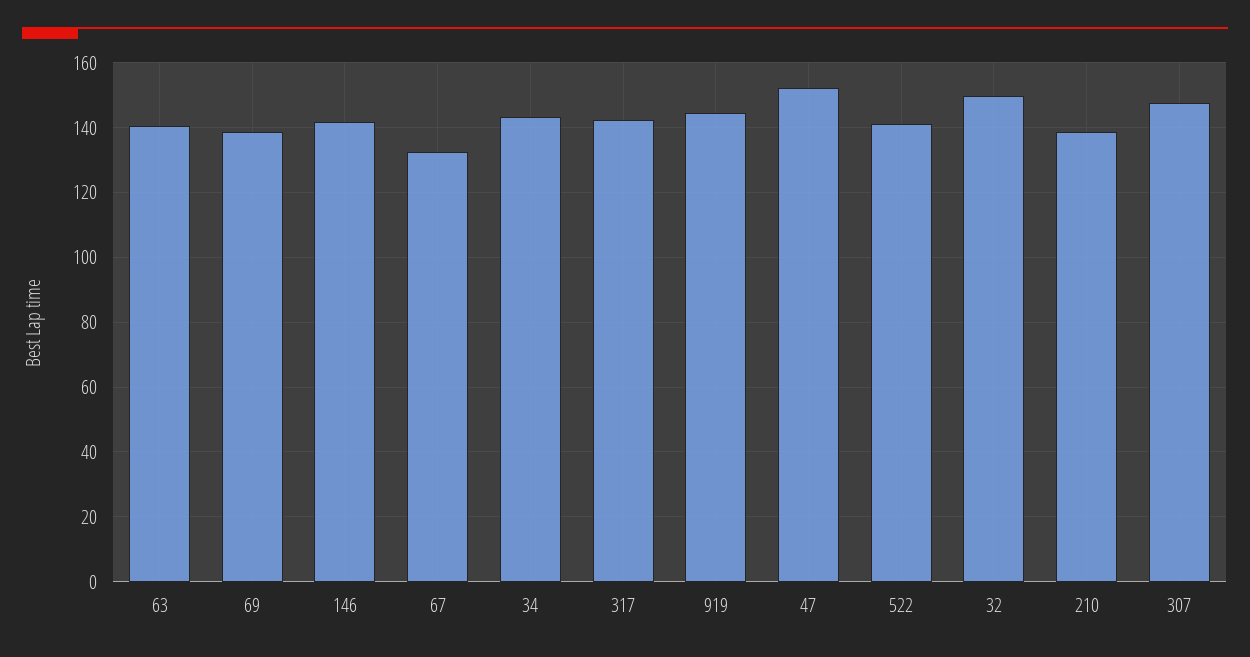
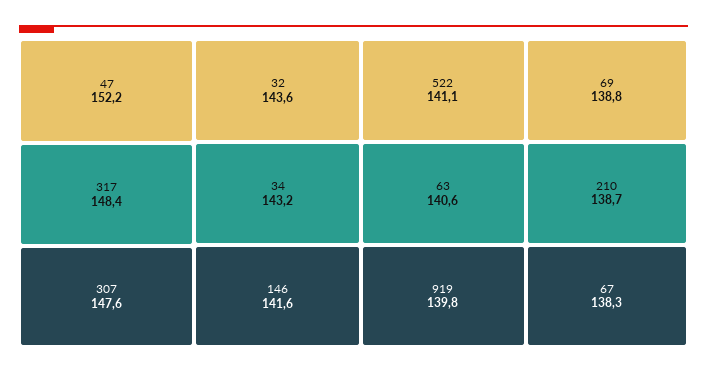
  {
    "63": 140.6,
    "69": 138.8,
    "146": 141.6,
-   "67": 132,
+   "67": 138.3,
    "34": 143.2,
-   "317": 142,
+   "317": 148.4,
-   "919": 144,
+   "919": 139.8,
    "47": 152.2,
    "522": 141.1,
-   "32": 150,
+   "32": 143.6,
    "210": 138.7,
    "307": 147.6
  }

